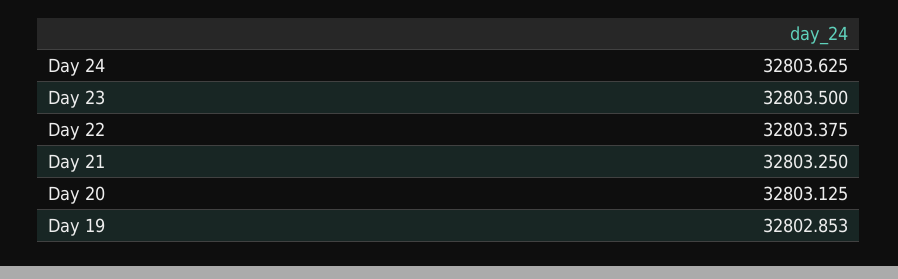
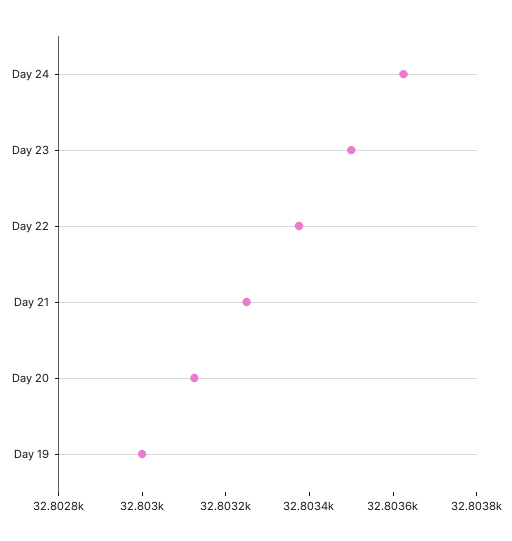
  {
    "Day 24": 32803.625,
    "Day 23": 32803.5,
    "Day 22": 32803.375,
    "Day 21": 32803.25,
    "Day 20": 32803.125,
-   "Day 19": 32802.853
+   "Day 19": 32803
  }

